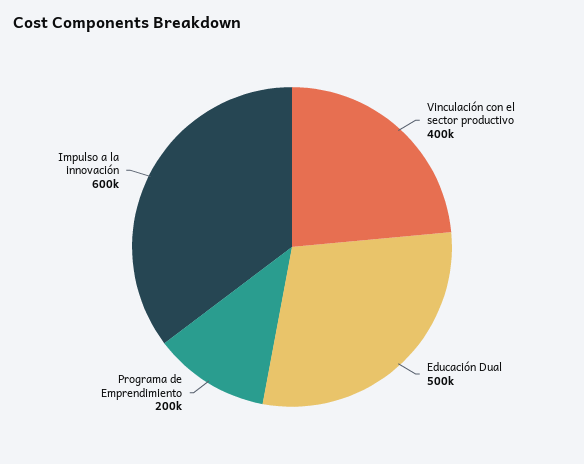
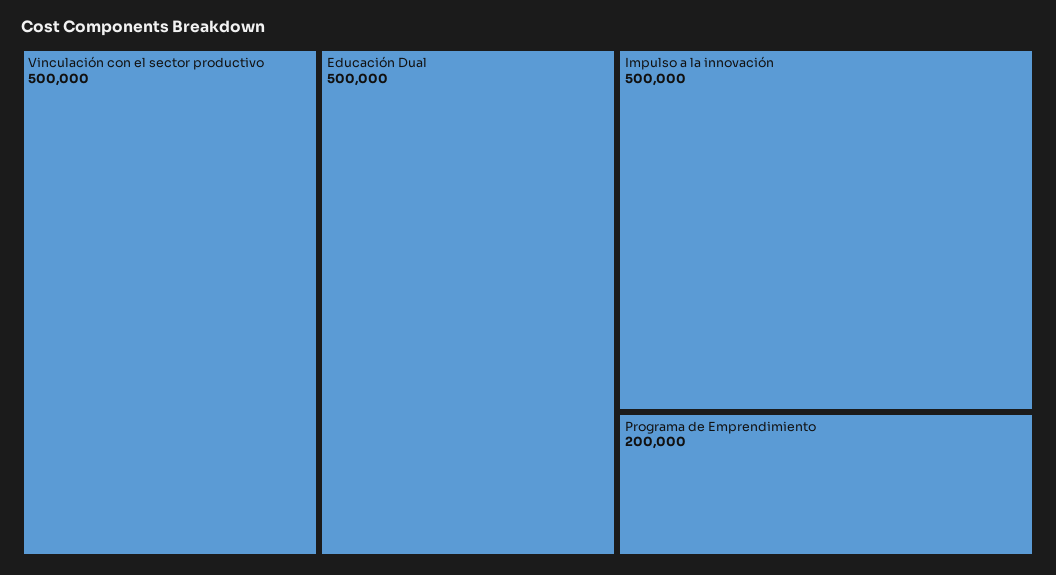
  {
-   "Vinculación con el sector productivo": 400000,
+   "Vinculación con el sector productivo": 500000,
    "Educación Dual": 500000,
    "Programa de Emprendimiento": 200000,
-   "Impulso a la innovación": 600000
+   "Impulso a la innovación": 500000
  }

